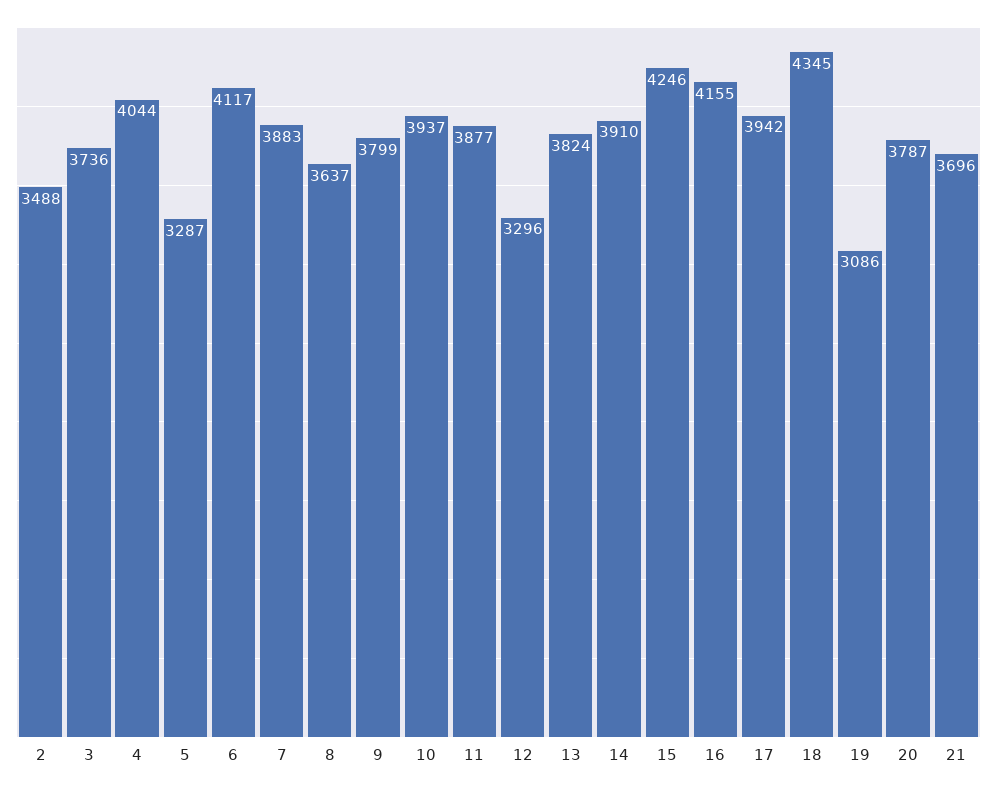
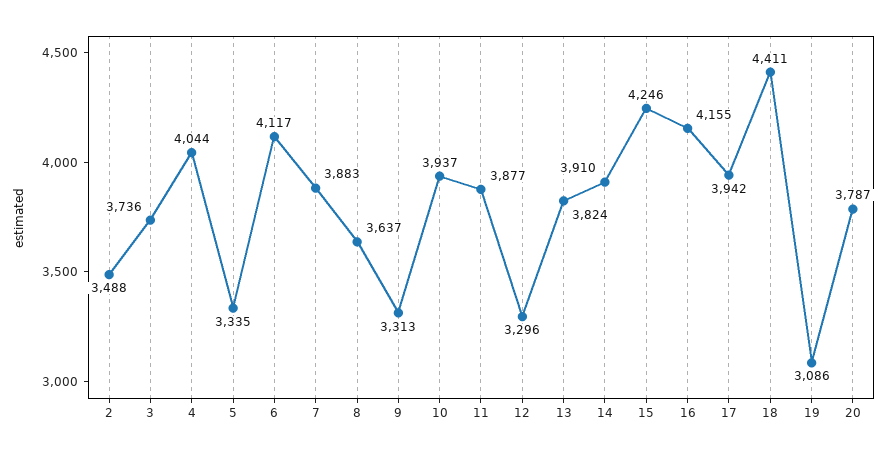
  {
    "2": 3488,
    "3": 3736,
    "4": 4044,
-   "5": 3287,
+   "5": 3335,
    "6": 4117,
    "7": 3883,
    "8": 3637,
-   "9": 3799,
+   "9": 3313,
    "10": 3937,
    "11": 3877,
    "12": 3296,
    "13": 3824,
    "14": 3910,
    "15": 4246,
    "16": 4155,
    "17": 3942,
-   "18": 4345,
+   "18": 4411,
    "19": 3086,
-   "20": 3787,
+   "20": 3787
-   "21": 3696
  }

